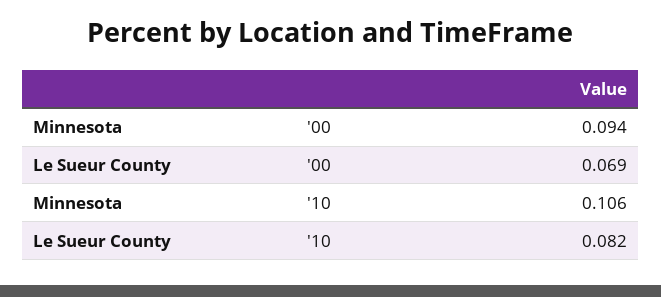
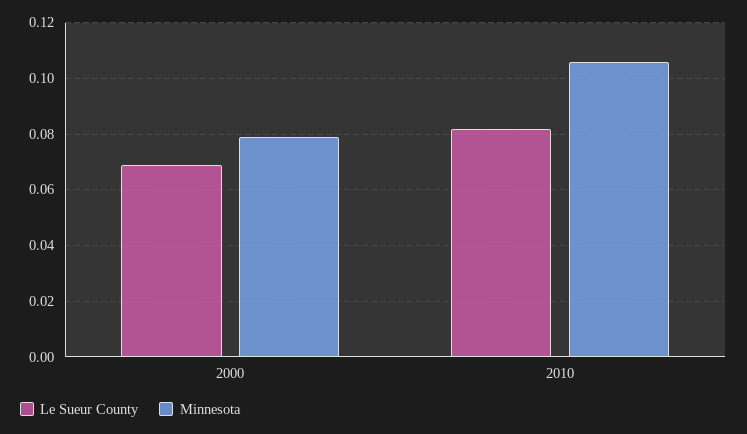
  {
    "Minnesota": {
-     "'00": 0.094,
+     "'00": 0.08,
      "'10": 0.106
    },
    "Le Sueur County": {
      "'00": 0.069,
      "'10": 0.082
    }
  }

